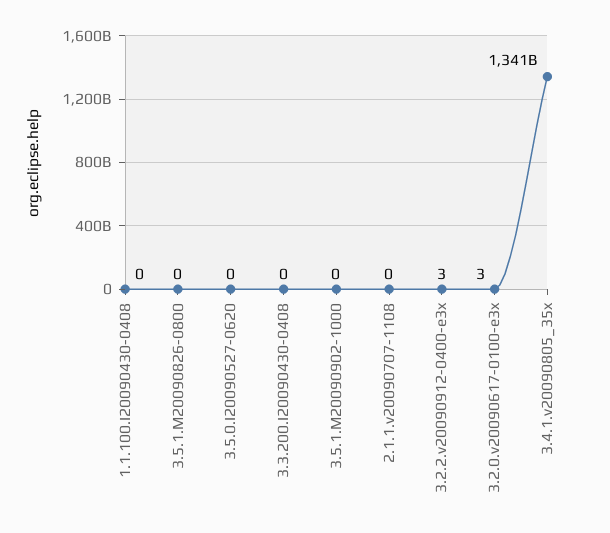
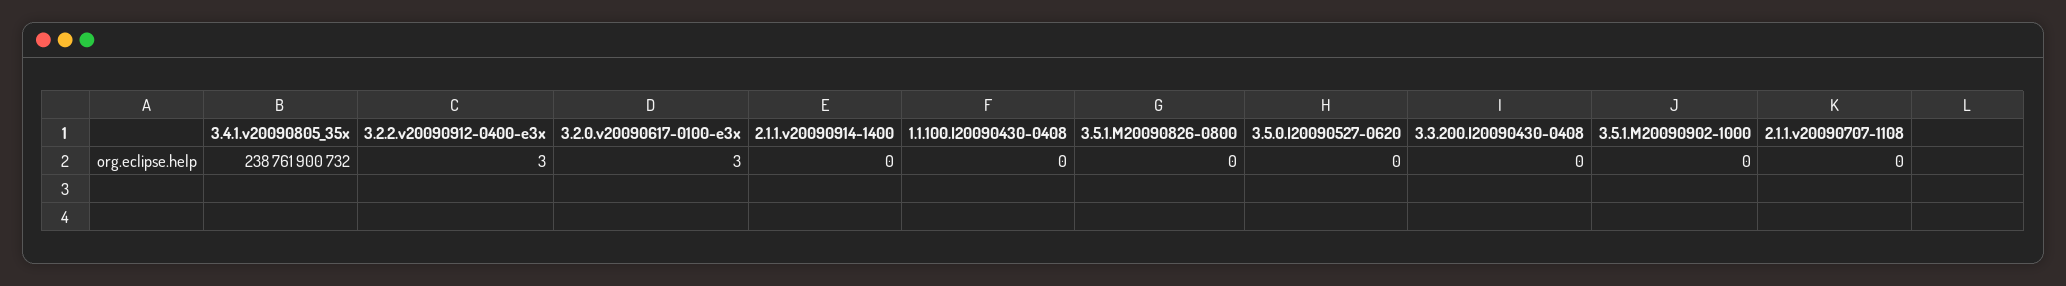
  {
    "1.1.100.I20090430-0408": 0,
    "3.5.1.M20090826-0800": 0,
    "3.5.0.I20090527-0620": 0,
    "3.3.200.I20090430-0408": 0,
    "3.5.1.M20090902-1000": 0,
    "2.1.1.v20090707-1108": 0,
    "3.2.2.v20090912-0400-e3x": 3,
    "3.2.0.v20090617-0100-e3x": 3,
-   "3.4.1.v20090805_35x": 1341000000000
+   "3.4.1.v20090805_35x": 238761900732,
+   "2.1.1.v20090914-1400": 0
  }

